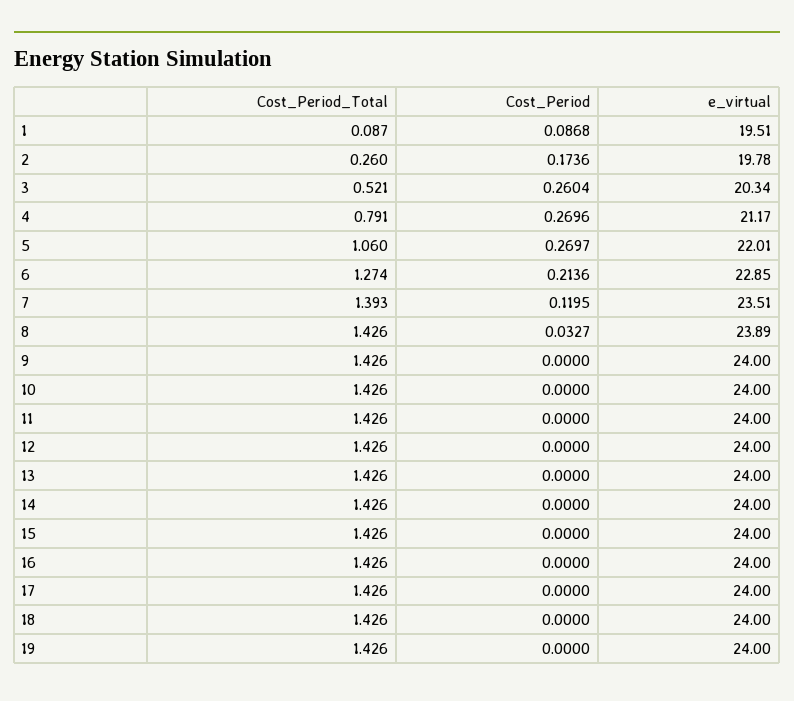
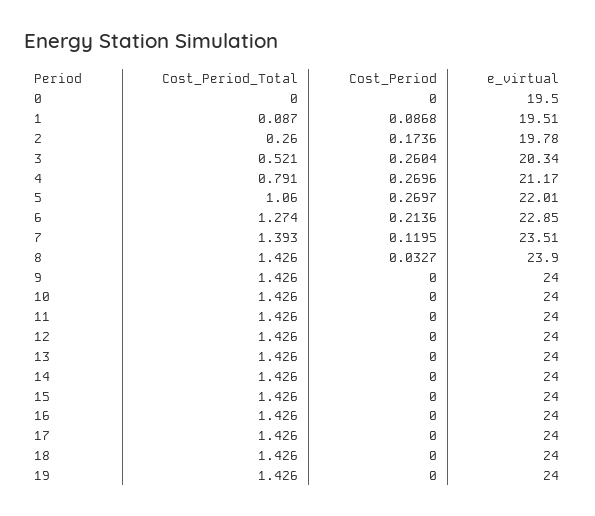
  {
    "Cost_Period_Total": {
      "1": 0.087,
      "2": 0.26,
      "3": 0.521,
      "4": 0.791,
      "5": 1.06,
      "6": 1.274,
      "7": 1.393,
      "8": 1.426,
      "9": 1.426,
      "10": 1.426,
      "11": 1.426,
      "12": 1.426,
      "13": 1.426,
      "14": 1.426,
      "15": 1.426,
      "16": 1.426,
      "17": 1.426,
      "18": 1.426,
-     "19": 1.426
+     "19": 1.426,
+     "0": 0
    },
    "Cost_Period": {
      "1": 0.0868,
      "2": 0.1736,
      "3": 0.2604,
      "4": 0.2696,
      "5": 0.2697,
      "6": 0.2136,
      "7": 0.1195,
      "8": 0.0327,
      "9": 0,
      "10": 0,
      "11": 0,
      "12": 0,
      "13": 0,
      "14": 0,
      "15": 0,
      "16": 0,
      "17": 0,
      "18": 0,
-     "19": 0
+     "19": 0,
+     "0": 0
    },
    "e_virtual": {
      "1": 19.51,
      "2": 19.78,
      "3": 20.34,
      "4": 21.17,
      "5": 22.01,
      "6": 22.85,
      "7": 23.51,
-     "8": 23.89,
+     "8": 23.9,
      "9": 24,
      "10": 24,
      "11": 24,
      "12": 24,
      "13": 24,
      "14": 24,
      "15": 24,
      "16": 24,
      "17": 24,
      "18": 24,
-     "19": 24
+     "19": 24,
+     "0": 19.5
    }
  }

